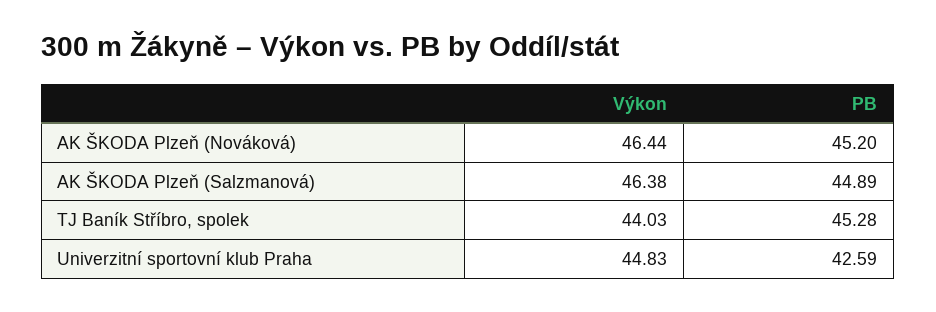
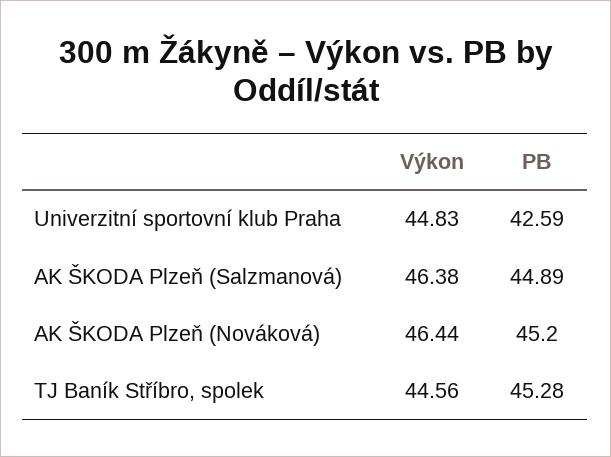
  {
    "Výkon": {
      "AK ŠKODA Plzeň (Nováková)": 46.44,
      "AK ŠKODA Plzeň (Salzmanová)": 46.38,
-     "TJ Baník Stříbro, spolek": 44.03,
+     "TJ Baník Stříbro, spolek": 44.56,
      "Univerzitní sportovní klub Praha": 44.83
    },
    "PB": {
      "AK ŠKODA Plzeň (Nováková)": 45.2,
      "AK ŠKODA Plzeň (Salzmanová)": 44.89,
      "TJ Baník Stříbro, spolek": 45.28,
      "Univerzitní sportovní klub Praha": 42.59
    }
  }

